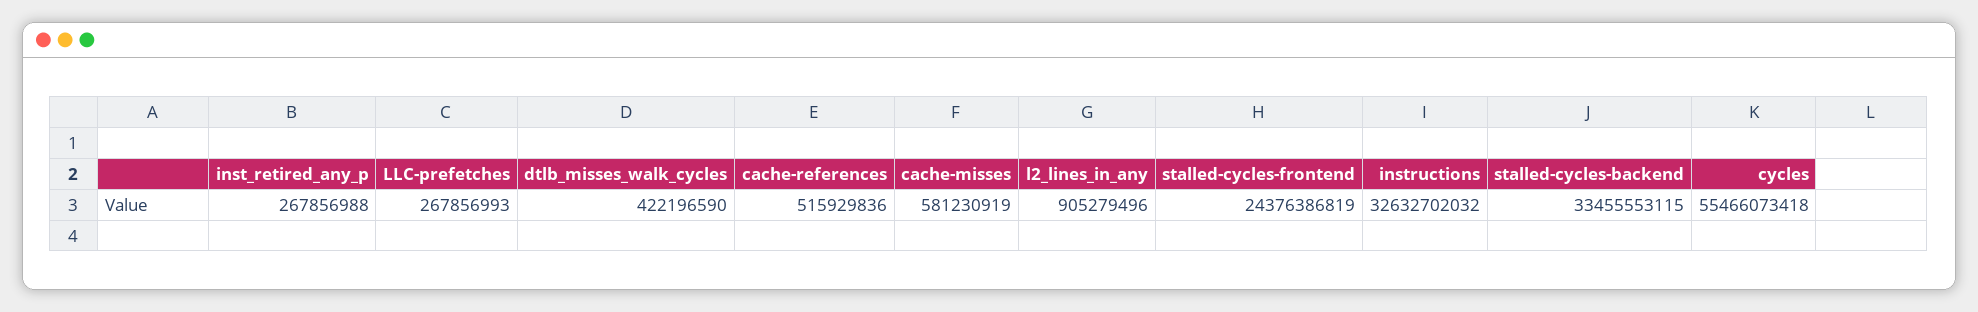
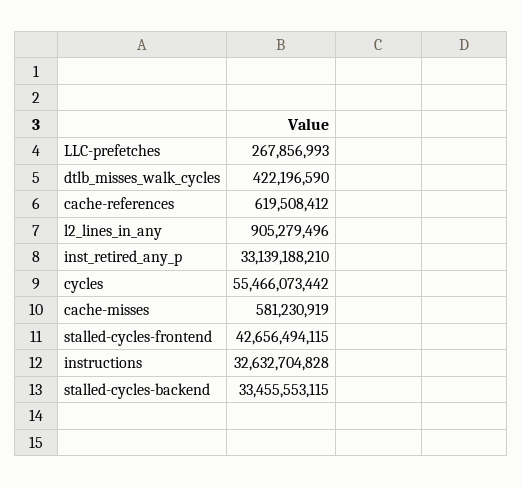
  {
-   "inst_retired_any_p": 267856988,
+   "inst_retired_any_p": 33139188210,
    "LLC-prefetches": 267856993,
    "dtlb_misses_walk_cycles": 422196590,
-   "cache-references": 515929836,
+   "cache-references": 619508412,
    "cache-misses": 581230919,
    "l2_lines_in_any": 905279496,
-   "stalled-cycles-frontend": 24376386819,
+   "stalled-cycles-frontend": 42656494115,
-   "instructions": 32632702032,
+   "instructions": 32632704828,
    "stalled-cycles-backend": 33455553115,
-   "cycles": 55466073418
+   "cycles": 55466073442
  }

